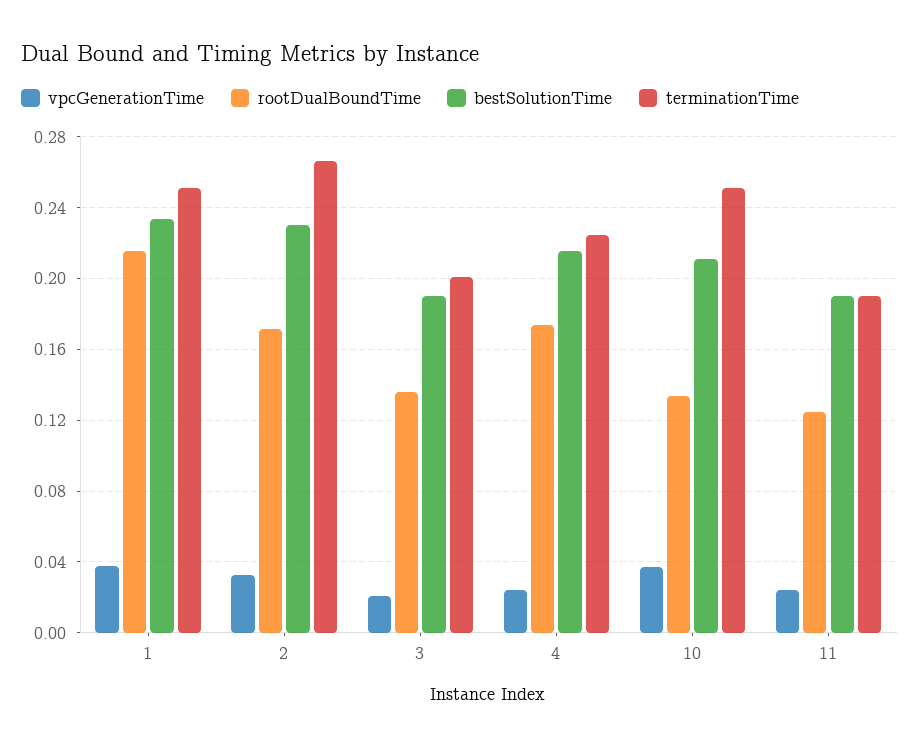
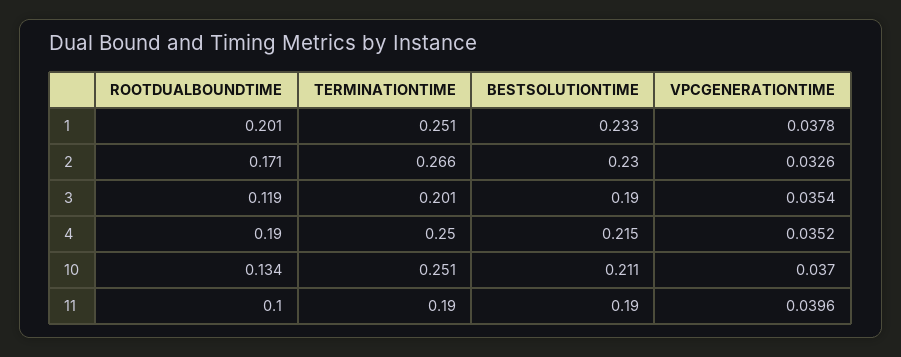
  {
    "vpcGenerationTime": {
      "1": 0.0378,
      "2": 0.0326,
-     "3": 0.02,
+     "3": 0.0354,
-     "4": 0.025,
+     "4": 0.0352,
      "10": 0.037,
-     "11": 0.025
+     "11": 0.0396
    },
    "rootDualBoundTime": {
-     "1": 0.215,
+     "1": 0.201,
      "2": 0.171,
-     "3": 0.135,
+     "3": 0.119,
-     "4": 0.175,
+     "4": 0.19,
      "10": 0.134,
-     "11": 0.125
+     "11": 0.1
    },
    "bestSolutionTime": {
      "1": 0.233,
      "2": 0.23,
      "3": 0.19,
      "4": 0.215,
      "10": 0.211,
      "11": 0.19
    },
    "terminationTime": {
      "1": 0.251,
      "2": 0.266,
      "3": 0.201,
-     "4": 0.225,
+     "4": 0.25,
      "10": 0.251,
      "11": 0.19
    }
  }

